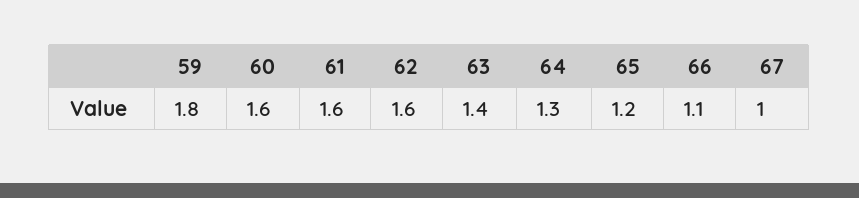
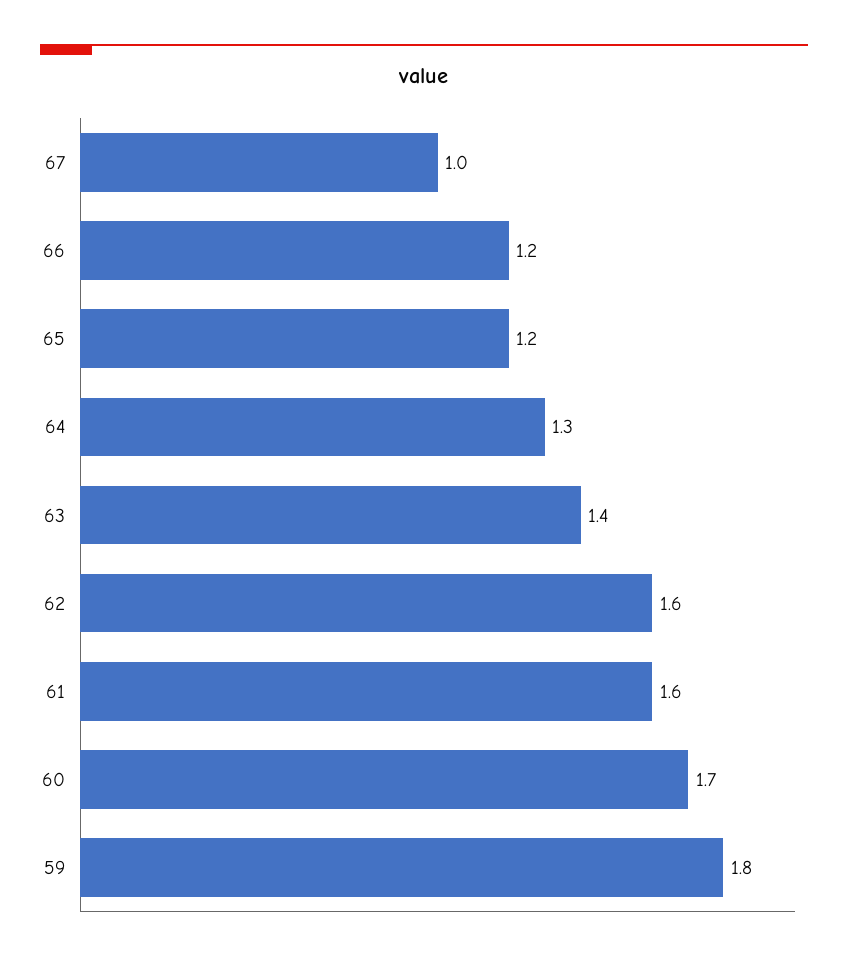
  {
    "59": 1.8,
-   "60": 1.6,
+   "60": 1.7,
    "61": 1.6,
    "62": 1.6,
    "63": 1.4,
    "64": 1.3,
    "65": 1.2,
-   "66": 1.1,
+   "66": 1.2,
    "67": 1
  }

